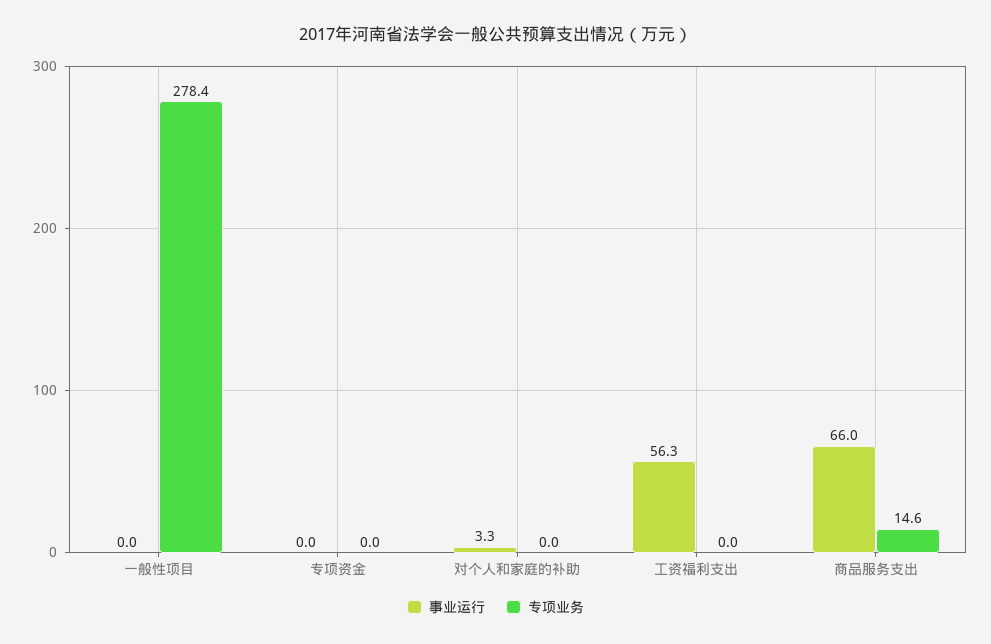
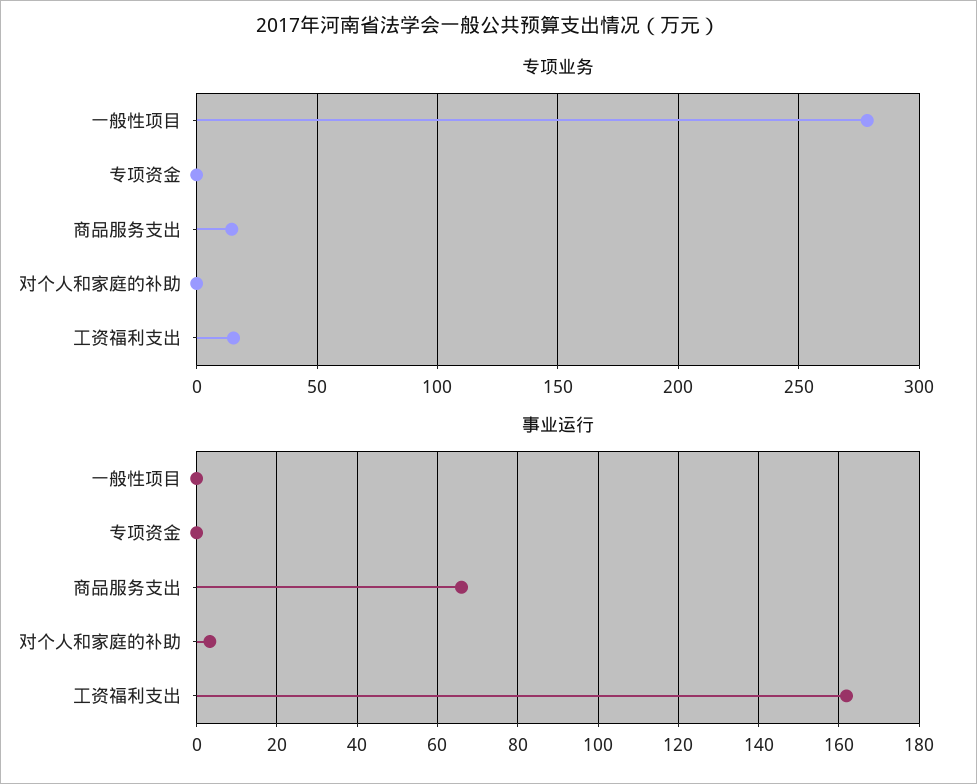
  {
    "事业运行": {
      "一般性项目": 0,
      "专项资金": 0,
      "对个人和家庭的补助": 3.3,
-     "工资福利支出": 56.3,
+     "工资福利支出": 162,
      "商品服务支出": 66
    },
    "专项业务": {
      "一般性项目": 278.4,
      "专项资金": 0,
      "对个人和家庭的补助": 0,
-     "工资福利支出": 0,
+     "工资福利支出": 15,
      "商品服务支出": 14.6
    }
  }

